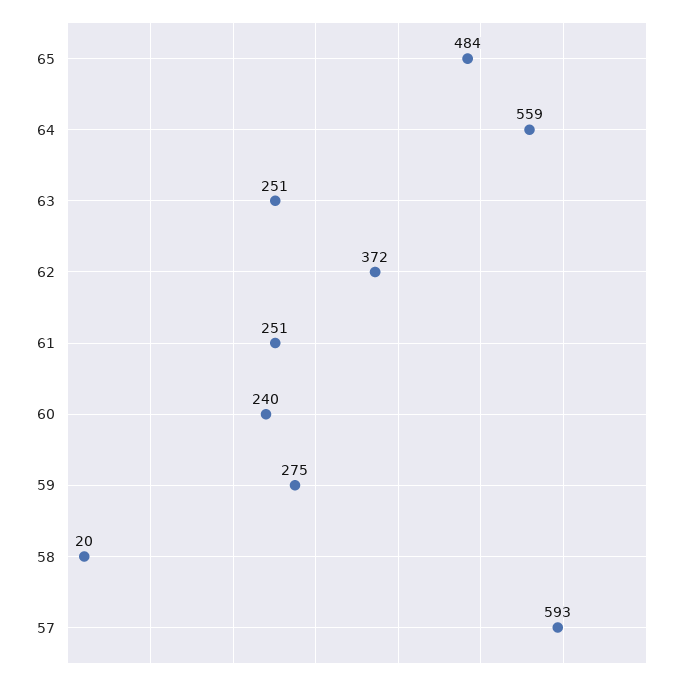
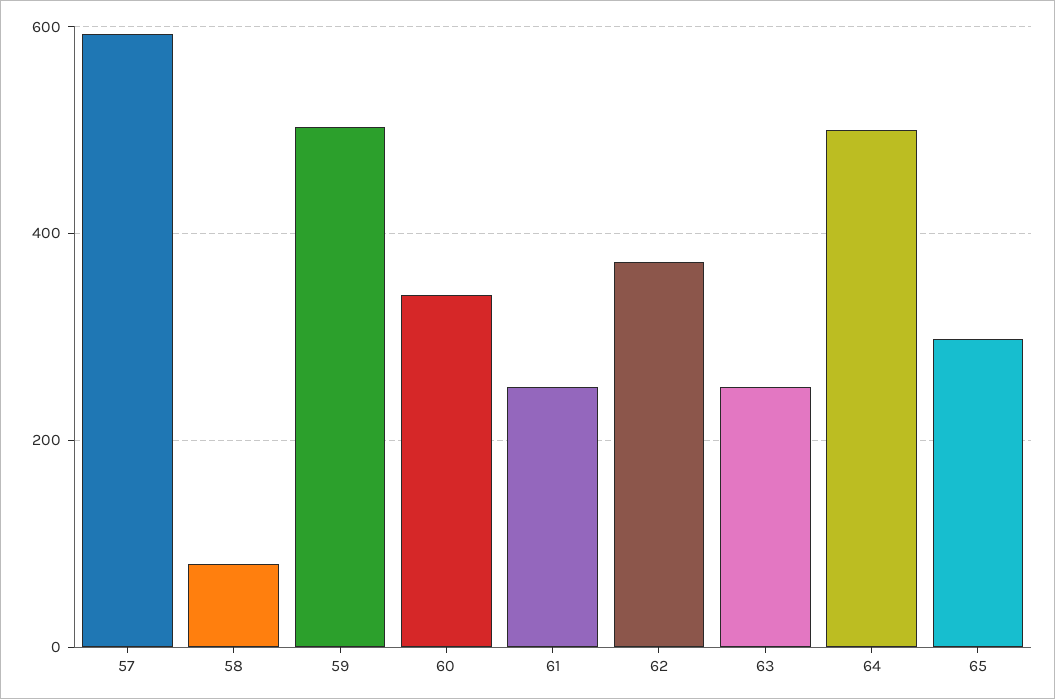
  {
-   "65": 484,
+   "65": 300,
-   "64": 559,
+   "64": 500,
    "63": 251,
    "62": 372,
    "61": 251,
-   "60": 240,
+   "60": 340,
-   "59": 275,
+   "59": 500,
-   "58": 20,
+   "58": 80,
    "57": 593
  }

